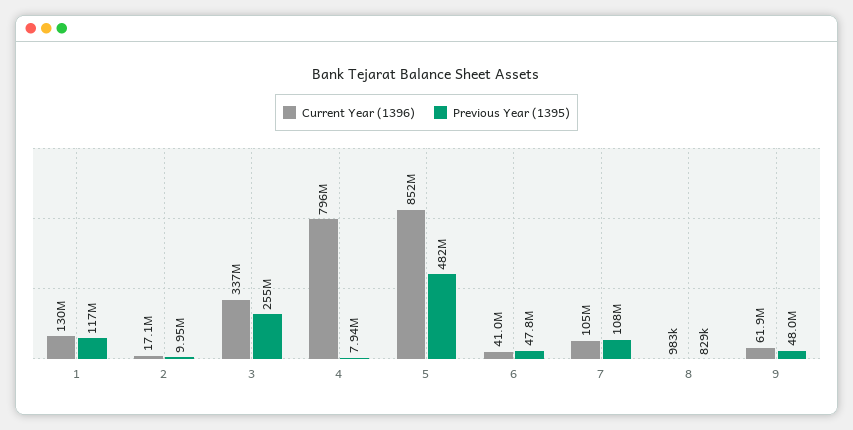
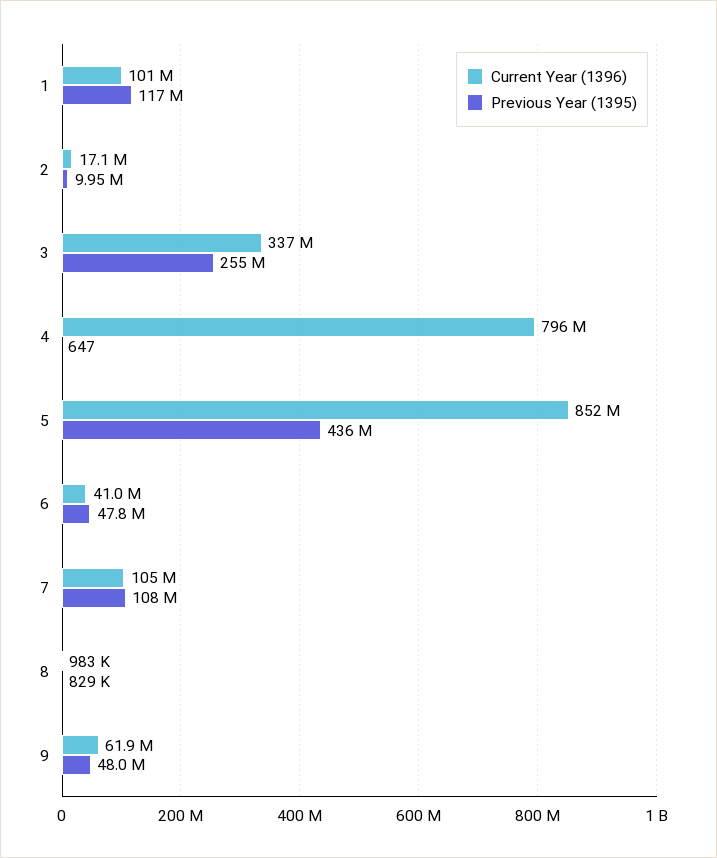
  {
    "Current Year (1396)": {
-     "1": 130000000,
+     "1": 101000000,
      "2": 17100000,
      "3": 337000000,
      "4": 796000000,
      "5": 852000000,
      "6": 41000000,
      "7": 105000000,
      "8": 983000,
      "9": 61900000
    },
    "Previous Year (1395)": {
      "1": 117000000,
      "2": 9950000,
      "3": 255000000,
-     "4": 7940000,
+     "4": 647,
-     "5": 482000000,
+     "5": 436000000,
      "6": 47800000,
      "7": 108000000,
      "8": 829000,
      "9": 48000000
    }
  }

